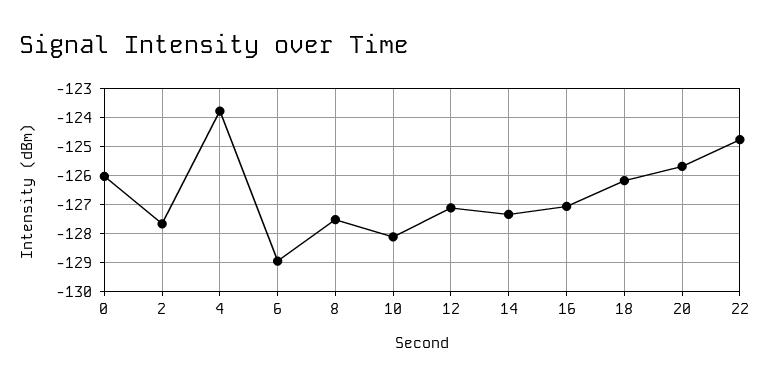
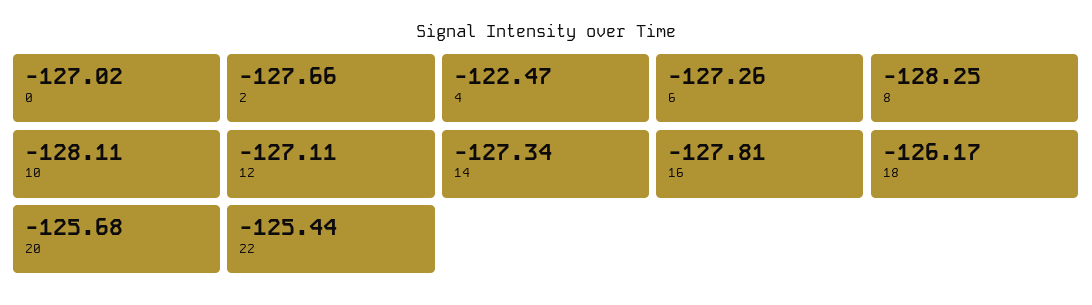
  {
-   "0": -126,
+   "0": -127.02,
    "2": -127.66,
-   "4": -123.75,
+   "4": -122.47,
-   "6": -129,
+   "6": -127.26,
-   "8": -127.5,
+   "8": -128.25,
    "10": -128.11,
    "12": -127.11,
    "14": -127.34,
-   "16": -127,
+   "16": -127.81,
    "18": -126.17,
    "20": -125.68,
-   "22": -124.75
+   "22": -125.44
  }

